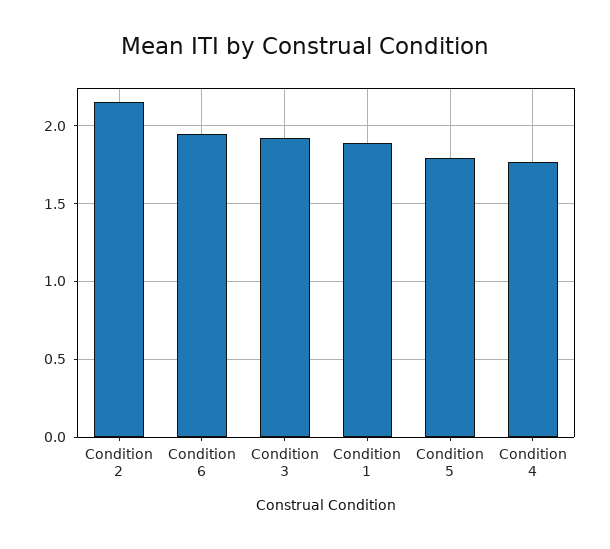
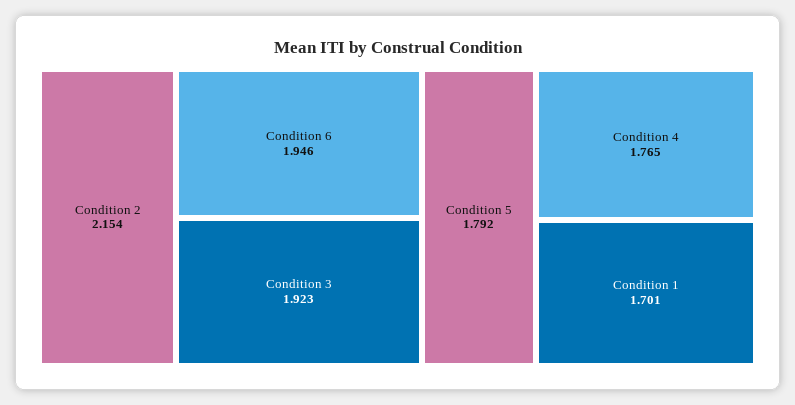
  {
    "Condition 2": 2.154,
    "Condition 6": 1.946,
    "Condition 3": 1.923,
-   "Condition 1": 1.9,
+   "Condition 1": 1.701,
    "Condition 5": 1.792,
    "Condition 4": 1.765
  }

